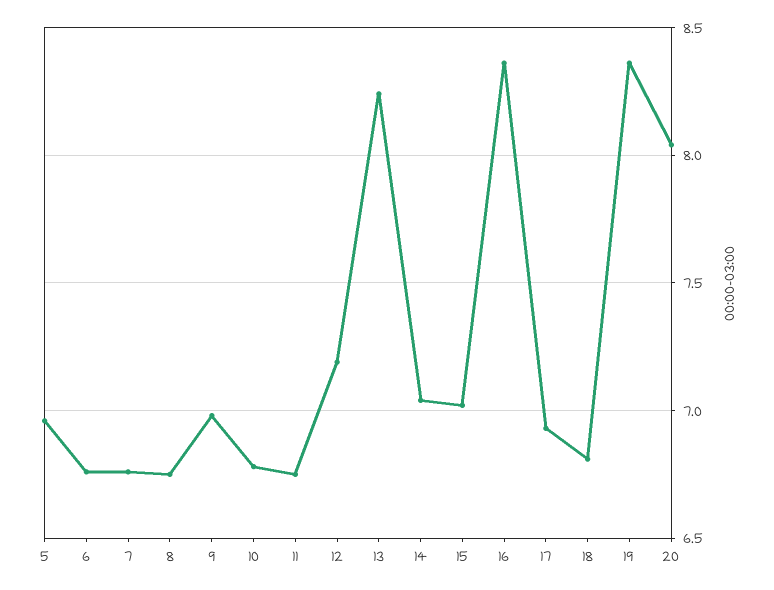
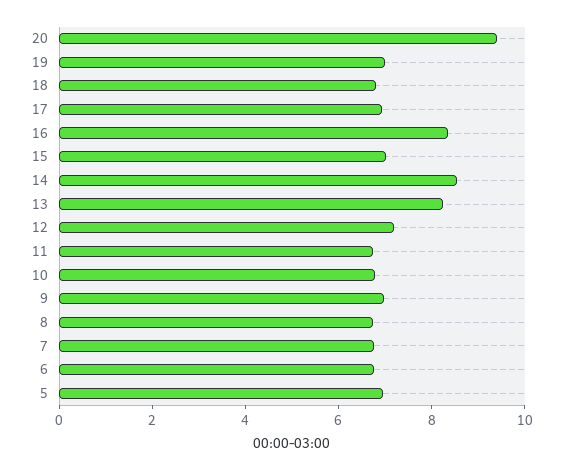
  {
    "5": 6.95,
    "6": 6.75,
    "7": 6.75,
    "8": 6.75,
    "9": 7,
    "10": 6.8,
    "11": 6.75,
    "12": 7.2,
    "13": 8.25,
-   "14": 7.05,
+   "14": 8.5,
    "15": 7,
    "16": 8.35,
    "17": 6.95,
    "18": 6.8,
-   "19": 8.35,
+   "19": 7,
-   "20": 8.05
+   "20": 9.5
  }

